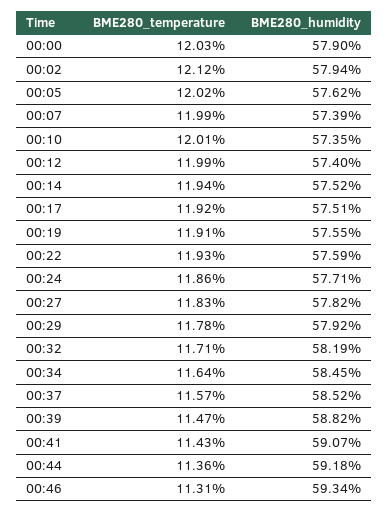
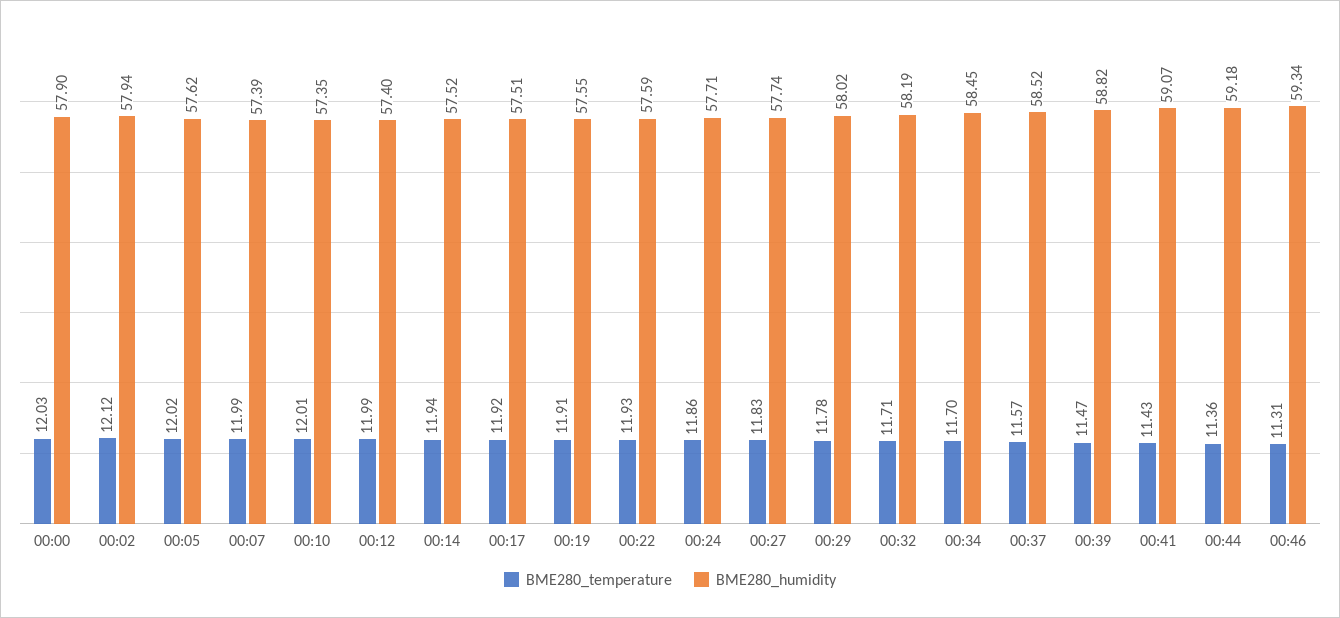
  {
    "BME280_temperature": {
      "00:00": 12.03,
      "00:02": 12.12,
      "00:05": 12.02,
      "00:07": 11.99,
      "00:10": 12.01,
      "00:12": 11.99,
      "00:14": 11.94,
      "00:17": 11.92,
      "00:19": 11.91,
      "00:22": 11.93,
      "00:24": 11.86,
      "00:27": 11.83,
      "00:29": 11.78,
      "00:32": 11.71,
-     "00:34": 11.64,
+     "00:34": 11.7,
      "00:37": 11.57,
      "00:39": 11.47,
      "00:41": 11.43,
      "00:44": 11.36,
      "00:46": 11.31
    },
    "BME280_humidity": {
      "00:00": 57.9,
      "00:02": 57.94,
      "00:05": 57.62,
      "00:07": 57.39,
      "00:10": 57.35,
      "00:12": 57.4,
      "00:14": 57.52,
      "00:17": 57.51,
      "00:19": 57.55,
      "00:22": 57.59,
      "00:24": 57.71,
-     "00:27": 57.82,
+     "00:27": 57.74,
-     "00:29": 57.92,
+     "00:29": 58.02,
      "00:32": 58.19,
      "00:34": 58.45,
      "00:37": 58.52,
      "00:39": 58.82,
      "00:41": 59.07,
      "00:44": 59.18,
      "00:46": 59.34
    }
  }

